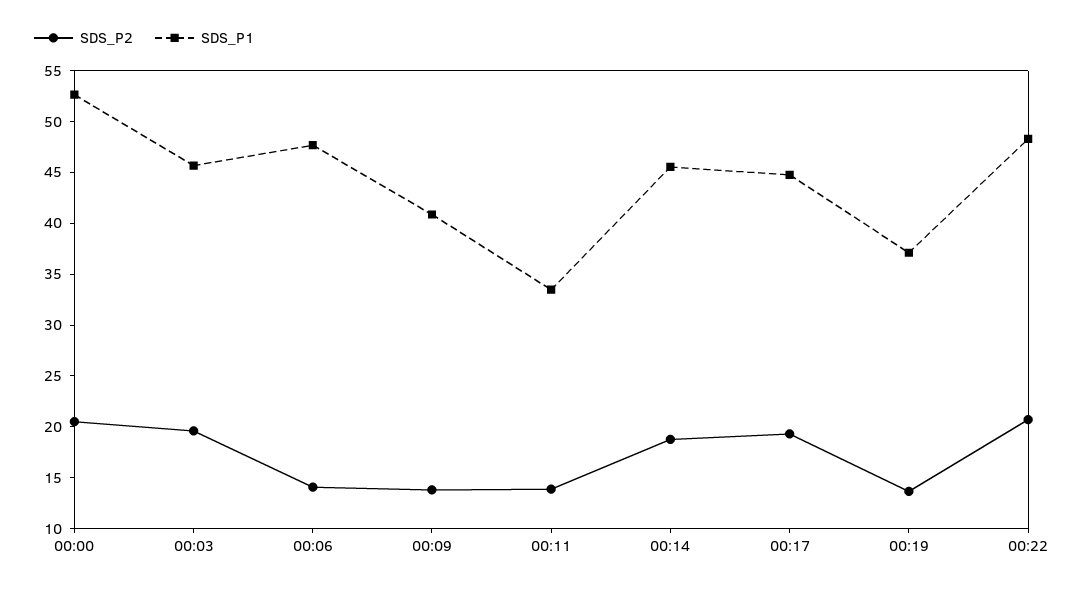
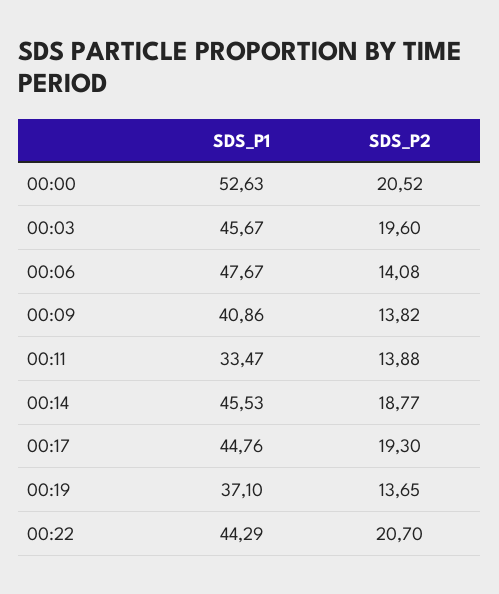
  {
    "SDS_P2": {
      "00:00": 20.52,
      "00:03": 19.6,
      "00:06": 14.08,
      "00:09": 13.82,
      "00:11": 13.88,
      "00:14": 18.77,
      "00:17": 19.3,
      "00:19": 13.65,
      "00:22": 20.7
    },
    "SDS_P1": {
      "00:00": 52.63,
      "00:03": 45.67,
      "00:06": 47.67,
      "00:09": 40.86,
      "00:11": 33.47,
      "00:14": 45.53,
      "00:17": 44.76,
      "00:19": 37.1,
-     "00:22": 48
+     "00:22": 44.29
    }
  }

